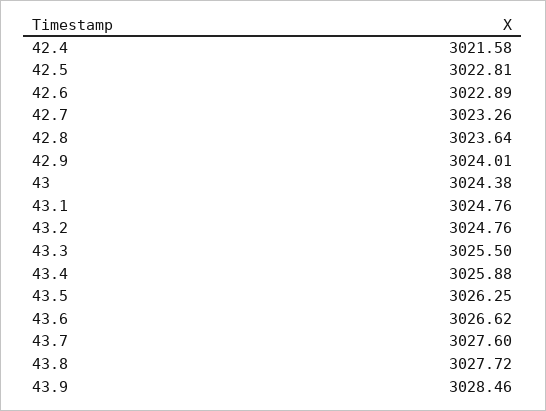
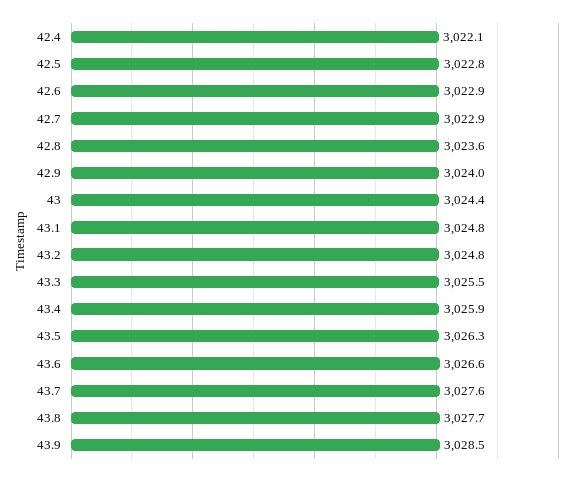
  {
-   "42.4": 3021.58,
+   "42.4": 3022.1,
    "42.5": 3022.81,
    "42.6": 3022.89,
-   "42.7": 3023.26,
+   "42.7": 3022.9,
    "42.8": 3023.64,
    "42.9": 3024.01,
    "43": 3024.38,
    "43.1": 3024.76,
    "43.2": 3024.76,
    "43.3": 3025.5,
    "43.4": 3025.88,
    "43.5": 3026.25,
    "43.6": 3026.62,
    "43.7": 3027.6,
    "43.8": 3027.72,
    "43.9": 3028.46
  }

